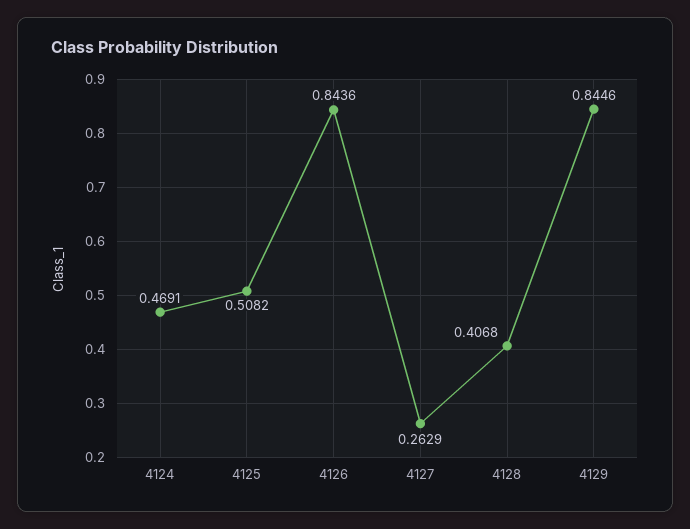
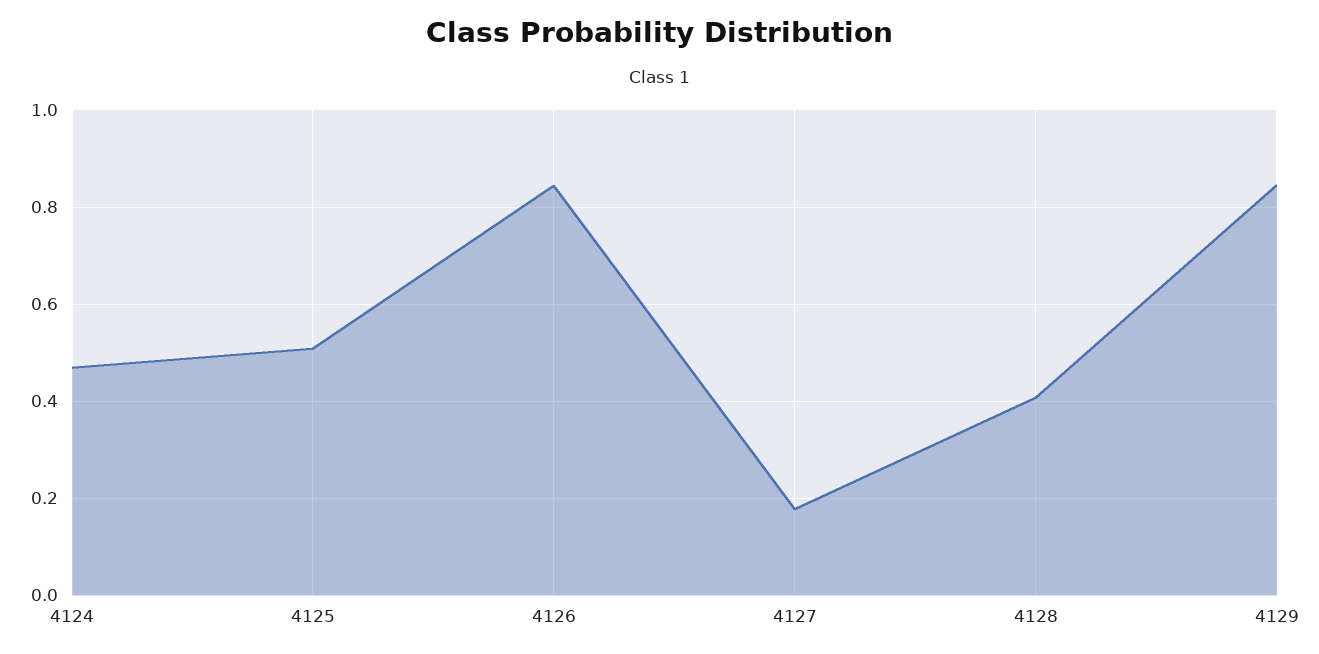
  {
    "4124": 0.4691,
    "4125": 0.5082,
    "4126": 0.8436,
-   "4127": 0.2629,
+   "4127": 0.18,
    "4128": 0.4068,
    "4129": 0.8446
  }

